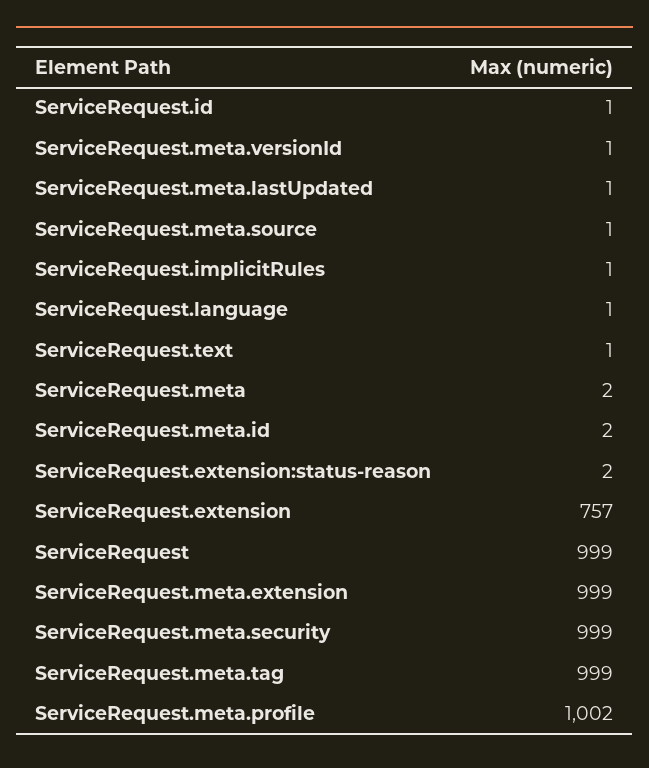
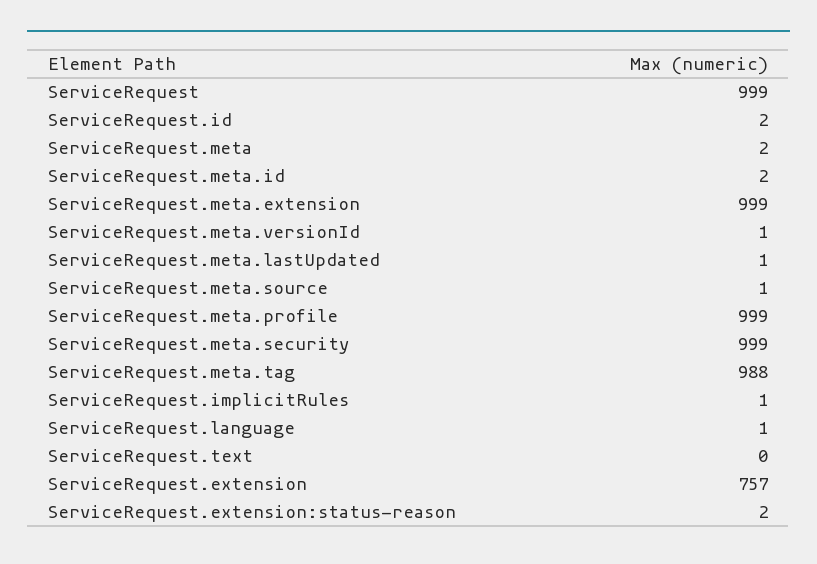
  {
-   "ServiceRequest.id": 1,
+   "ServiceRequest.id": 2,
    "ServiceRequest.meta.versionId": 1,
    "ServiceRequest.meta.lastUpdated": 1,
    "ServiceRequest.meta.source": 1,
    "ServiceRequest.implicitRules": 1,
    "ServiceRequest.language": 1,
-   "ServiceRequest.text": 1,
+   "ServiceRequest.text": 0,
    "ServiceRequest.meta": 2,
    "ServiceRequest.meta.id": 2,
    "ServiceRequest.extension:status-reason": 2,
    "ServiceRequest.extension": 757,
    "ServiceRequest": 999,
    "ServiceRequest.meta.extension": 999,
    "ServiceRequest.meta.security": 999,
-   "ServiceRequest.meta.tag": 999,
+   "ServiceRequest.meta.tag": 988,
-   "ServiceRequest.meta.profile": 1002
+   "ServiceRequest.meta.profile": 999
  }

